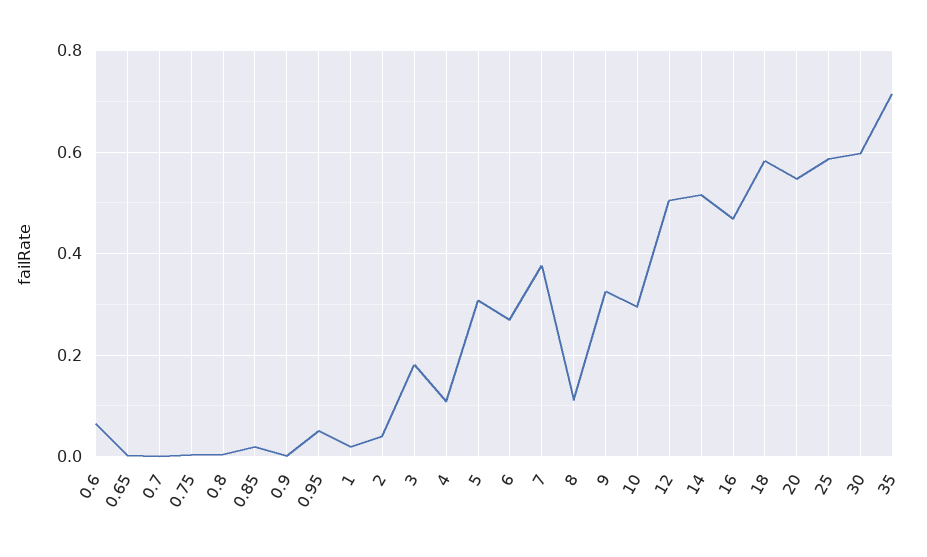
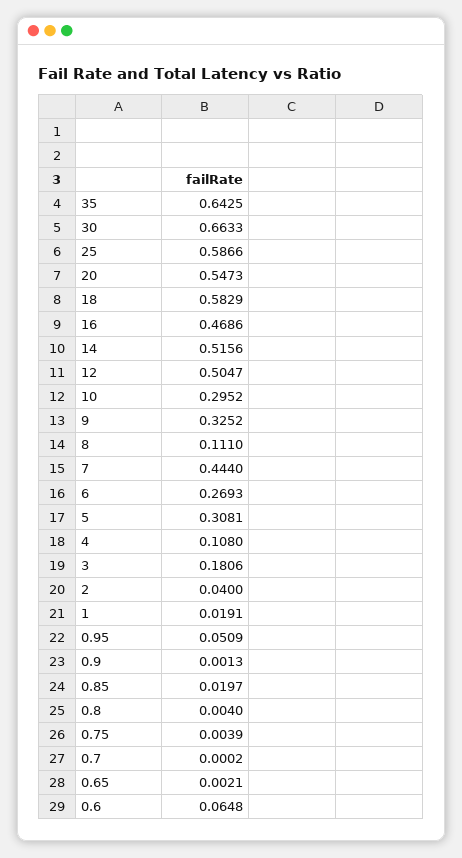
  {
    "0.6": 0.0648,
    "0.65": 0.0021,
    "0.7": 0.0002,
    "0.75": 0.0039,
    "0.8": 0.004,
    "0.85": 0.0197,
    "0.9": 0.0013,
    "0.95": 0.0509,
    "1": 0.0191,
    "2": 0.04,
    "3": 0.1806,
    "4": 0.108,
    "5": 0.3081,
    "6": 0.2693,
-   "7": 0.38,
+   "7": 0.444,
    "8": 0.111,
    "9": 0.3252,
    "10": 0.2952,
    "12": 0.5047,
    "14": 0.5156,
    "16": 0.4686,
    "18": 0.5829,
    "20": 0.5473,
    "25": 0.5866,
-   "30": 0.6,
+   "30": 0.6633,
-   "35": 0.72
+   "35": 0.6425
  }

